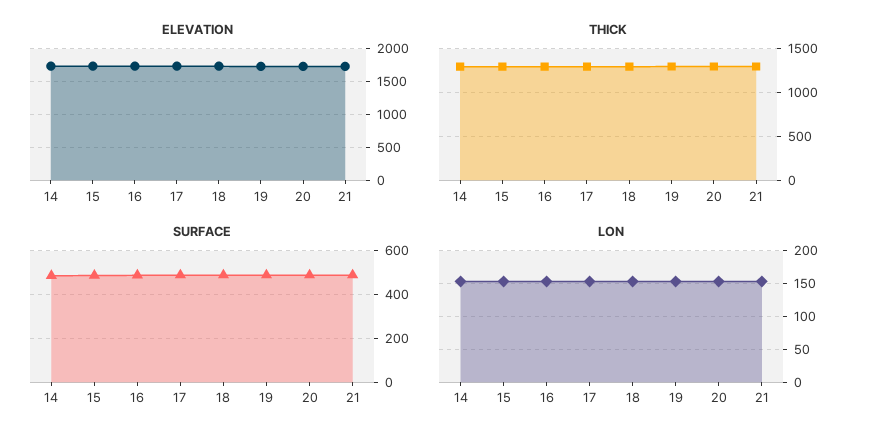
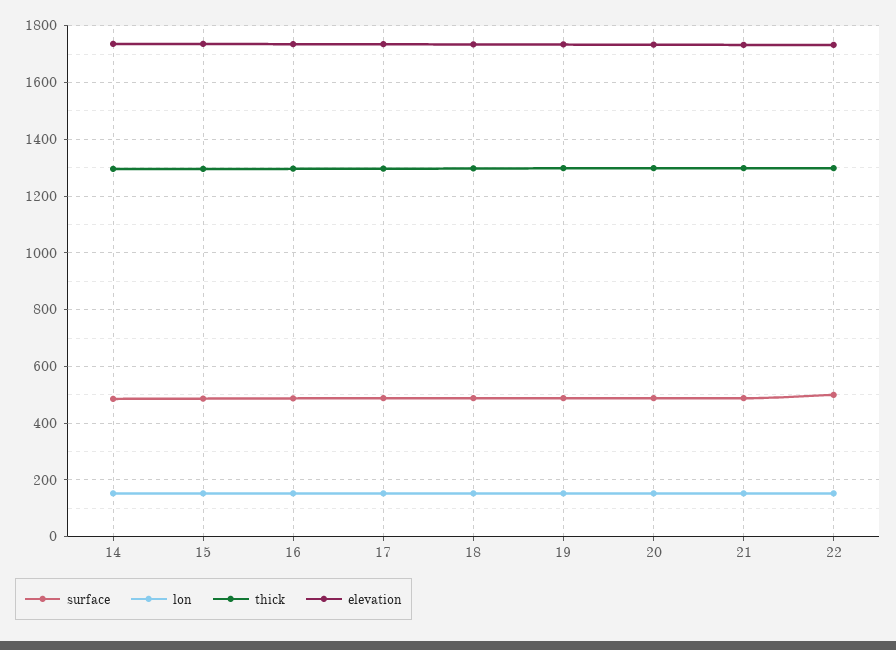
  {
    "ELEVATION": {
      "14": 1725,
      "15": 1725,
      "16": 1725,
      "17": 1725,
      "18": 1725,
      "19": 1725,
      "20": 1725,
-     "21": 1725
+     "21": 1725,
+     "22": 1725
    },
    "THICK": {
      "14": 1300,
      "15": 1300,
      "16": 1300,
      "17": 1300,
      "18": 1300,
      "19": 1300,
      "20": 1300,
-     "21": 1300
+     "21": 1300,
+     "22": 1300
    },
    "SURFACE": {
      "14": 475,
      "15": 475,
      "16": 500,
      "17": 500,
      "18": 500,
      "19": 500,
      "20": 500,
-     "21": 500
+     "21": 500,
+     "22": 500
    },
    "LON": {
      "14": 150,
      "15": 150,
      "16": 150,
      "17": 150,
      "18": 150,
      "19": 150,
      "20": 150,
-     "21": 150
+     "21": 150,
+     "22": 150
    }
  }

